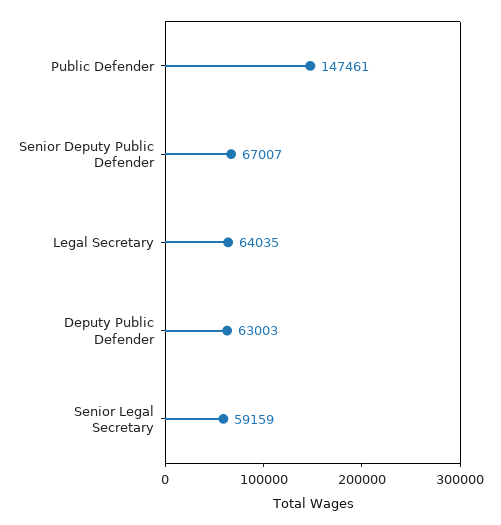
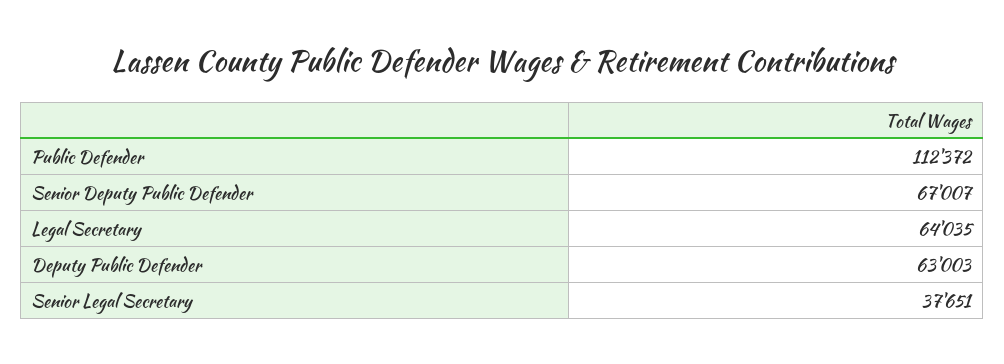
  {
-   "Public Defender": 147461,
+   "Public Defender": 112372,
    "Senior Deputy Public Defender": 67007,
    "Legal Secretary": 64035,
    "Deputy Public Defender": 63003,
-   "Senior Legal Secretary": 59159
+   "Senior Legal Secretary": 37651
  }

